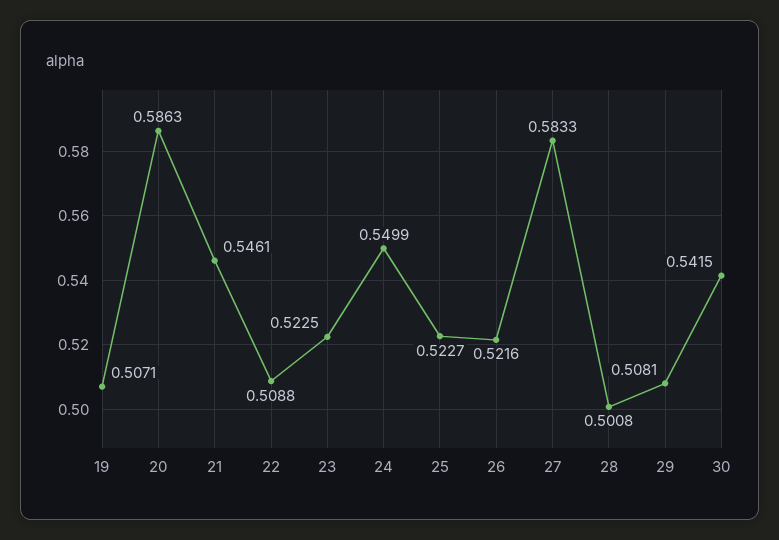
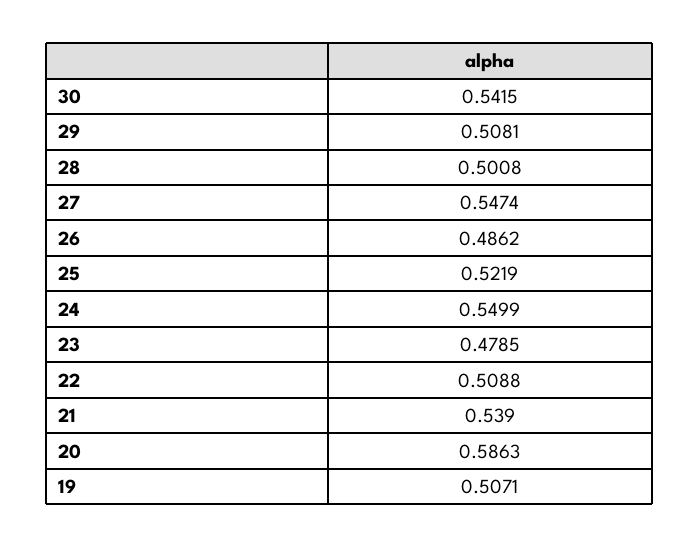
  {
    "19": 0.5071,
    "20": 0.5863,
-   "21": 0.5461,
+   "21": 0.539,
    "22": 0.5088,
-   "23": 0.5225,
+   "23": 0.4785,
    "24": 0.5499,
-   "25": 0.5227,
+   "25": 0.5219,
-   "26": 0.5216,
+   "26": 0.4862,
-   "27": 0.5833,
+   "27": 0.5474,
    "28": 0.5008,
    "29": 0.5081,
    "30": 0.5415
  }

